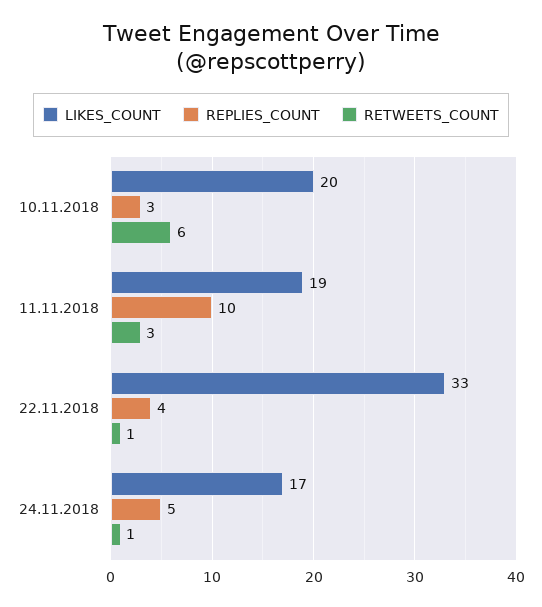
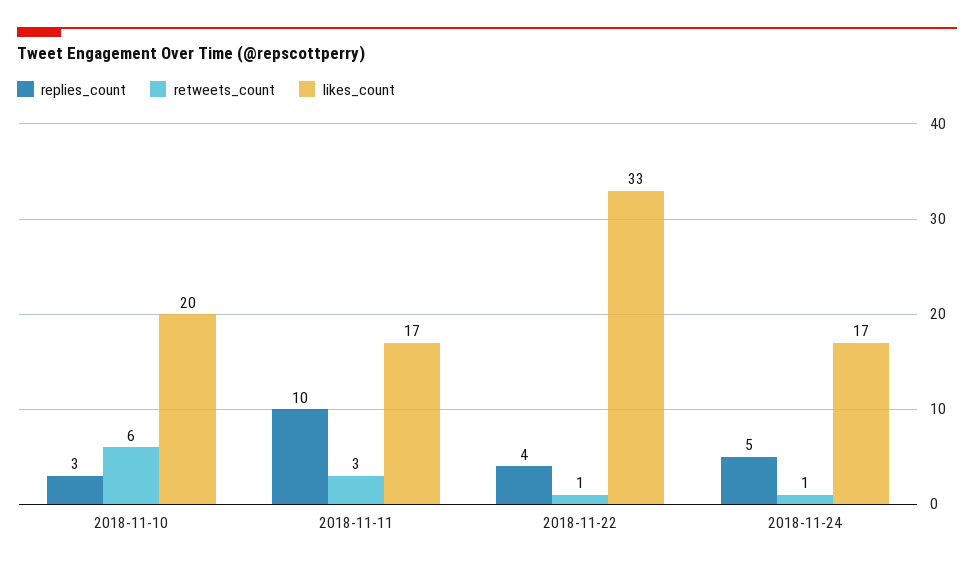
  {
    "LIKES_COUNT": {
      "10.11.2018": 20,
-     "11.11.2018": 19,
+     "11.11.2018": 17,
      "22.11.2018": 33,
      "24.11.2018": 17
    },
    "REPLIES_COUNT": {
      "10.11.2018": 3,
      "11.11.2018": 10,
      "22.11.2018": 4,
      "24.11.2018": 5
    },
    "RETWEETS_COUNT": {
      "10.11.2018": 6,
      "11.11.2018": 3,
      "22.11.2018": 1,
      "24.11.2018": 1
    }
  }

